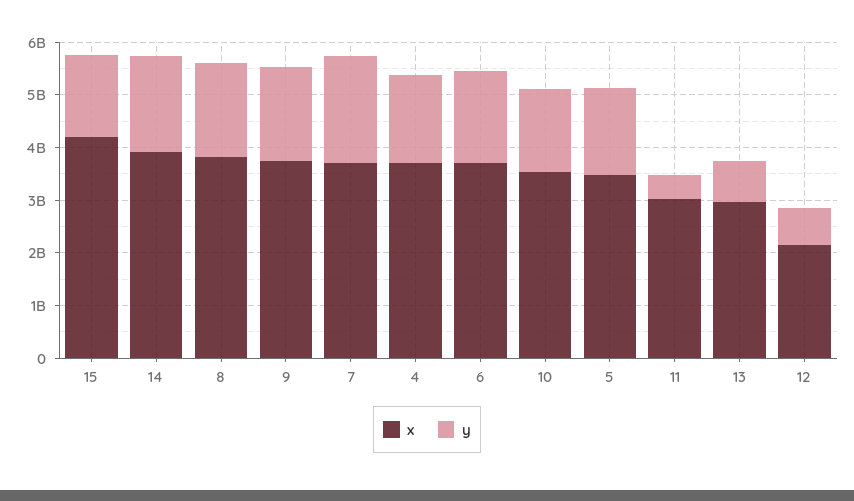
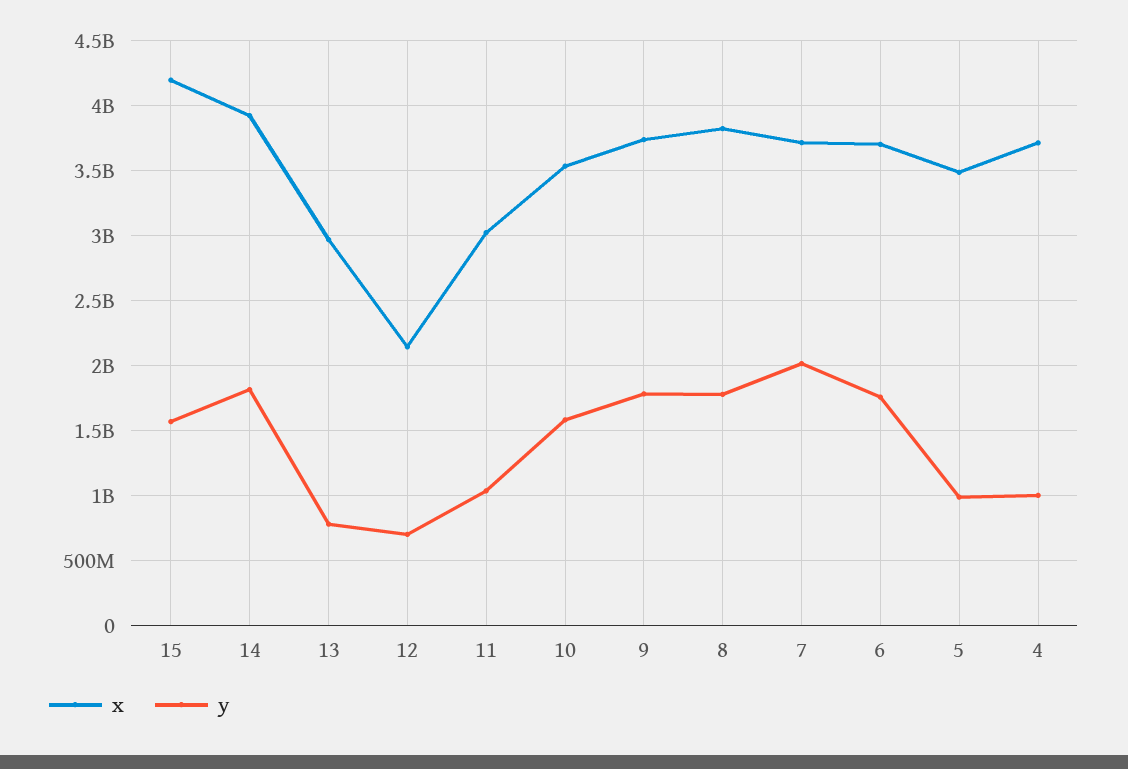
  {
    "x": {
      "15": 4200000000,
      "14": 3900000000,
      "8": 3800000000,
      "9": 3750000000,
      "7": 3700000000,
      "4": 3700000000,
      "6": 3700000000,
      "10": 3550000000,
      "5": 3500000000,
      "11": 3000000000,
      "13": 2950000000,
      "12": 2150000000
    },
    "y": {
      "15": 1550000000,
      "14": 1800000000,
      "8": 1800000000,
      "9": 1800000000,
      "7": 2000000000,
-     "4": 1600000000,
+     "4": 1000000000,
      "6": 1750000000,
      "10": 1600000000,
-     "5": 1600000000,
+     "5": 1000000000,
-     "11": 400000000,
+     "11": 1050000000,
      "13": 800000000,
      "12": 700000000
    }
  }

